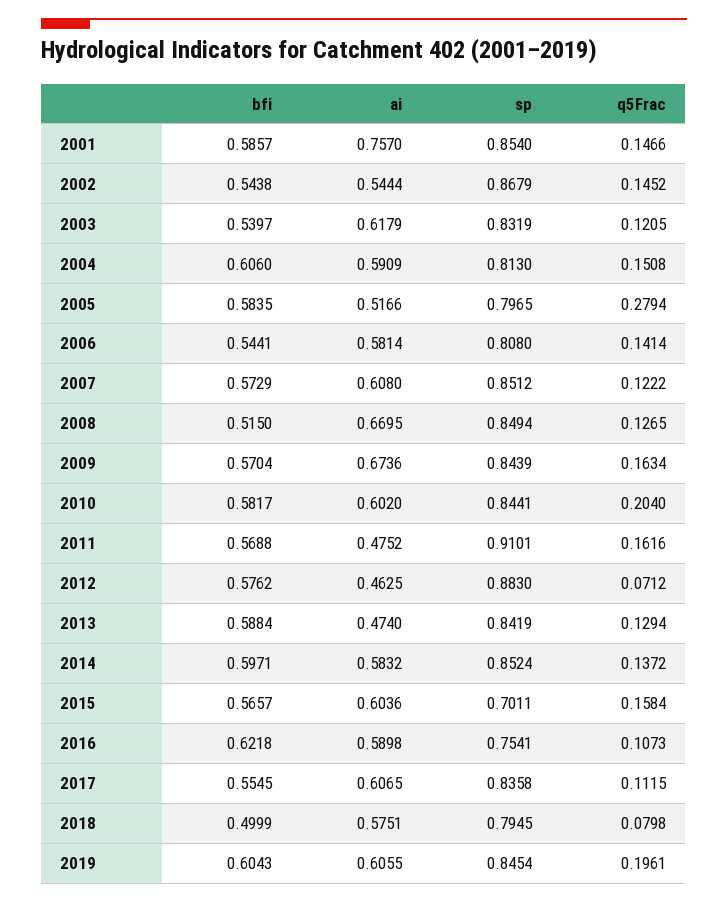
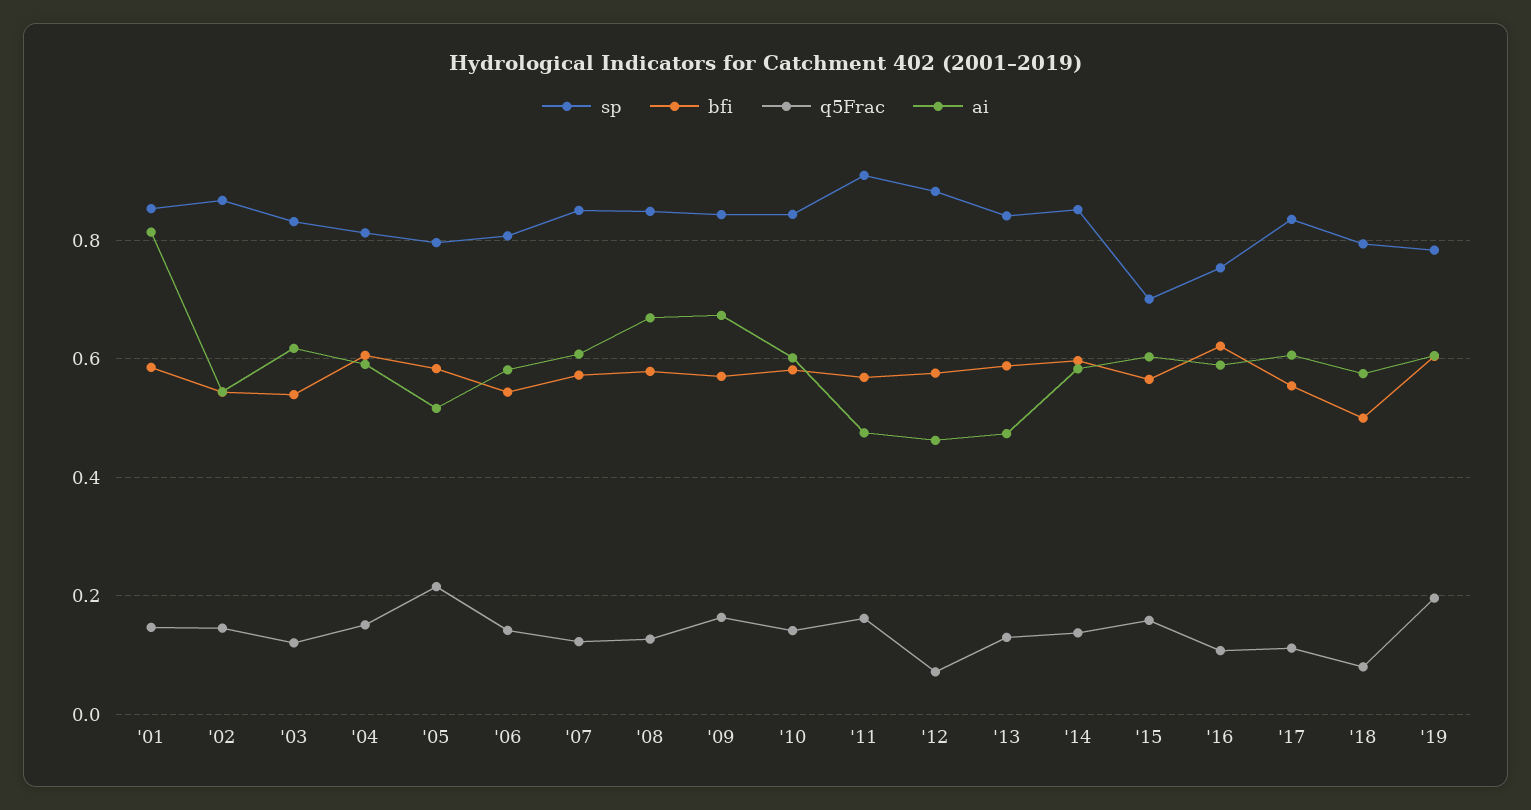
  {
    "bfi": {
      "2001": 0.5857,
      "2002": 0.5438,
      "2003": 0.5397,
      "2004": 0.606,
      "2005": 0.5835,
      "2006": 0.5441,
      "2007": 0.5729,
-     "2008": 0.515,
+     "2008": 0.58,
      "2009": 0.5704,
      "2010": 0.5817,
      "2011": 0.5688,
      "2012": 0.5762,
      "2013": 0.5884,
      "2014": 0.5971,
      "2015": 0.5657,
      "2016": 0.6218,
      "2017": 0.5545,
      "2018": 0.4999,
      "2019": 0.6043
    },
    "ai": {
-     "2001": 0.757,
+     "2001": 0.82,
      "2002": 0.5444,
      "2003": 0.6179,
      "2004": 0.5909,
      "2005": 0.5166,
      "2006": 0.5814,
      "2007": 0.608,
      "2008": 0.6695,
      "2009": 0.6736,
      "2010": 0.602,
      "2011": 0.4752,
      "2012": 0.4625,
      "2013": 0.474,
      "2014": 0.5832,
      "2015": 0.6036,
      "2016": 0.5898,
      "2017": 0.6065,
      "2018": 0.5751,
      "2019": 0.6055
    },
    "sp": {
      "2001": 0.854,
      "2002": 0.8679,
      "2003": 0.8319,
      "2004": 0.813,
      "2005": 0.7965,
      "2006": 0.808,
      "2007": 0.8512,
      "2008": 0.8494,
      "2009": 0.8439,
      "2010": 0.8441,
      "2011": 0.9101,
      "2012": 0.883,
      "2013": 0.8419,
      "2014": 0.8524,
      "2015": 0.7011,
      "2016": 0.7541,
      "2017": 0.8358,
      "2018": 0.7945,
-     "2019": 0.8454
+     "2019": 0.78
    },
    "q5Frac": {
      "2001": 0.1466,
      "2002": 0.1452,
      "2003": 0.1205,
      "2004": 0.1508,
-     "2005": 0.2794,
+     "2005": 0.22,
      "2006": 0.1414,
      "2007": 0.1222,
      "2008": 0.1265,
      "2009": 0.1634,
-     "2010": 0.204,
+     "2010": 0.14,
      "2011": 0.1616,
      "2012": 0.0712,
      "2013": 0.1294,
      "2014": 0.1372,
      "2015": 0.1584,
      "2016": 0.1073,
      "2017": 0.1115,
      "2018": 0.0798,
      "2019": 0.1961
    }
  }

